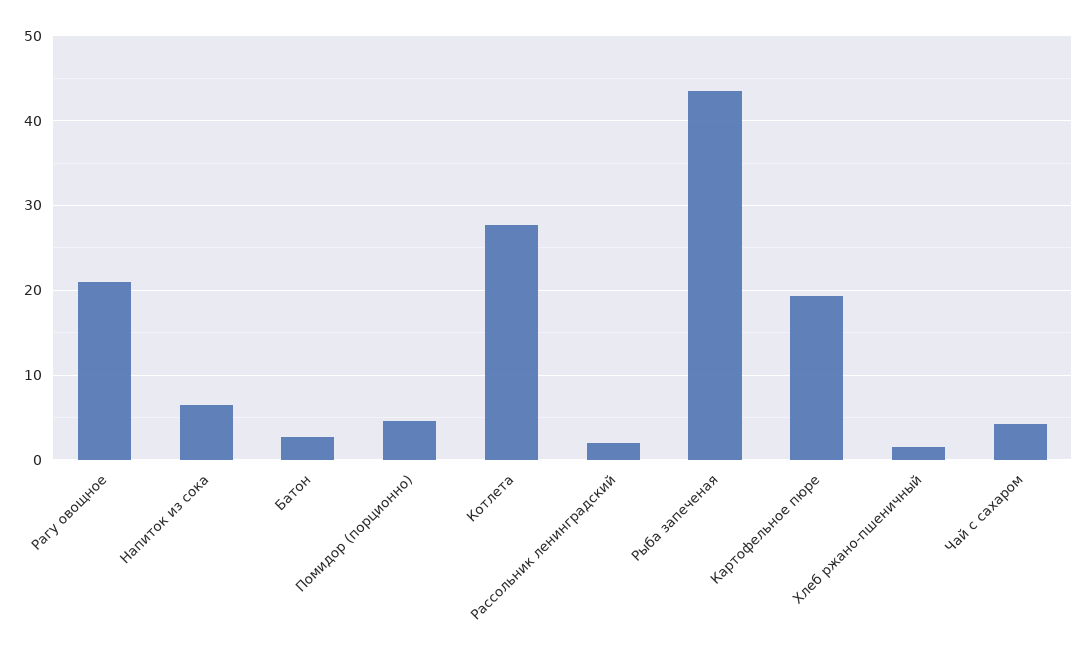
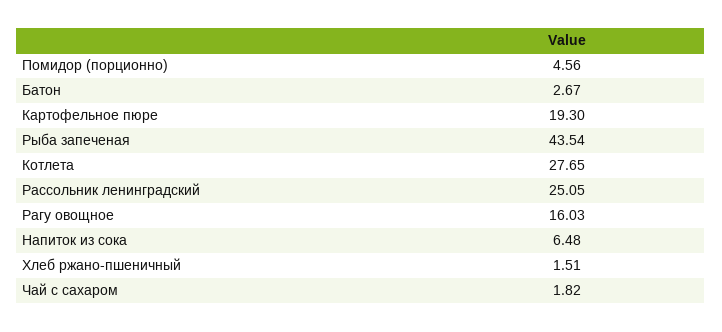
  {
-   "Рагу овощное": 21,
+   "Рагу овощное": 16.03,
    "Напиток из сока": 6.48,
    "Батон": 2.67,
    "Помидор (порционно)": 4.56,
    "Котлета": 27.65,
-   "Рассольник ленинградский": 2,
+   "Рассольник ленинградский": 25.05,
    "Рыба запеченая": 43.54,
    "Картофельное пюре": 19.3,
    "Хлеб ржано-пшеничный": 1.51,
-   "Чай с сахаром": 4
+   "Чай с сахаром": 1.82
  }

